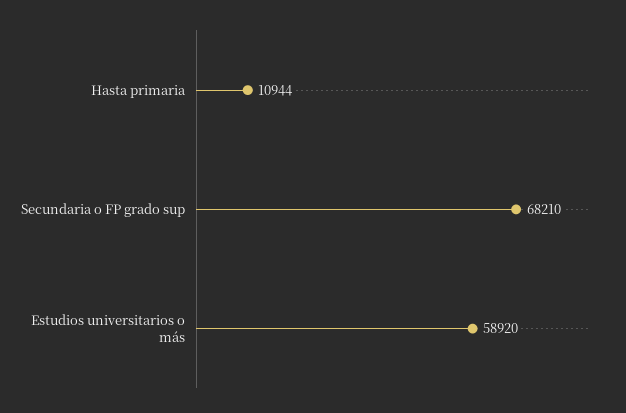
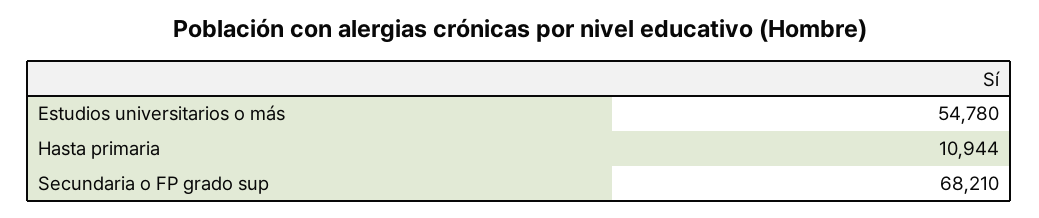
  {
    "Hasta primaria": 10944,
    "Secundaria o FP grado sup": 68210,
-   "Estudios universitarios o más": 58920
+   "Estudios universitarios o más": 54780
  }

